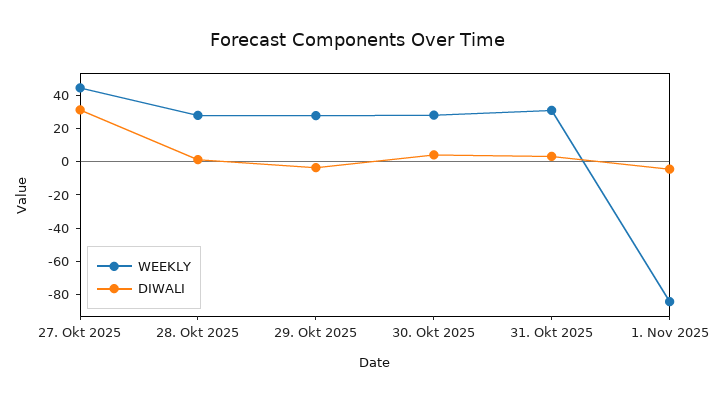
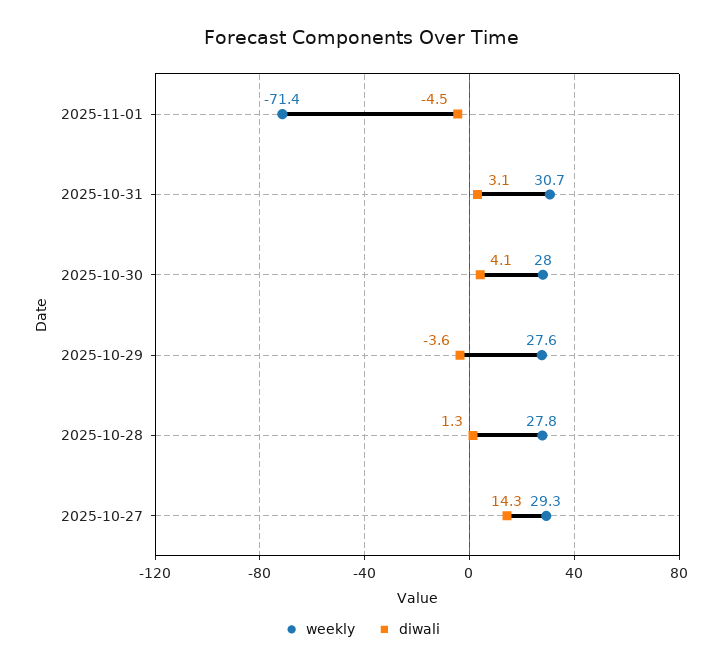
  {
    "WEEKLY": {
-     "27. Okt 2025": 45,
+     "27. Okt 2025": 29.3,
      "28. Okt 2025": 27.8,
      "29. Okt 2025": 27.6,
      "30. Okt 2025": 28,
      "31. Okt 2025": 30.7,
-     "1. Nov 2025": -85
+     "1. Nov 2025": -71.4
    },
    "DIWALI": {
-     "27. Okt 2025": 30,
+     "27. Okt 2025": 14.3,
      "28. Okt 2025": 1.3,
      "29. Okt 2025": -3.6,
      "30. Okt 2025": 4.1,
      "31. Okt 2025": 3.1,
      "1. Nov 2025": -4.5
    }
  }

